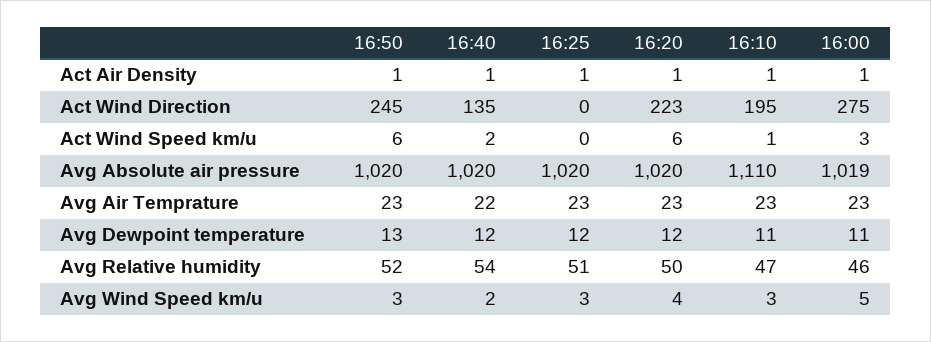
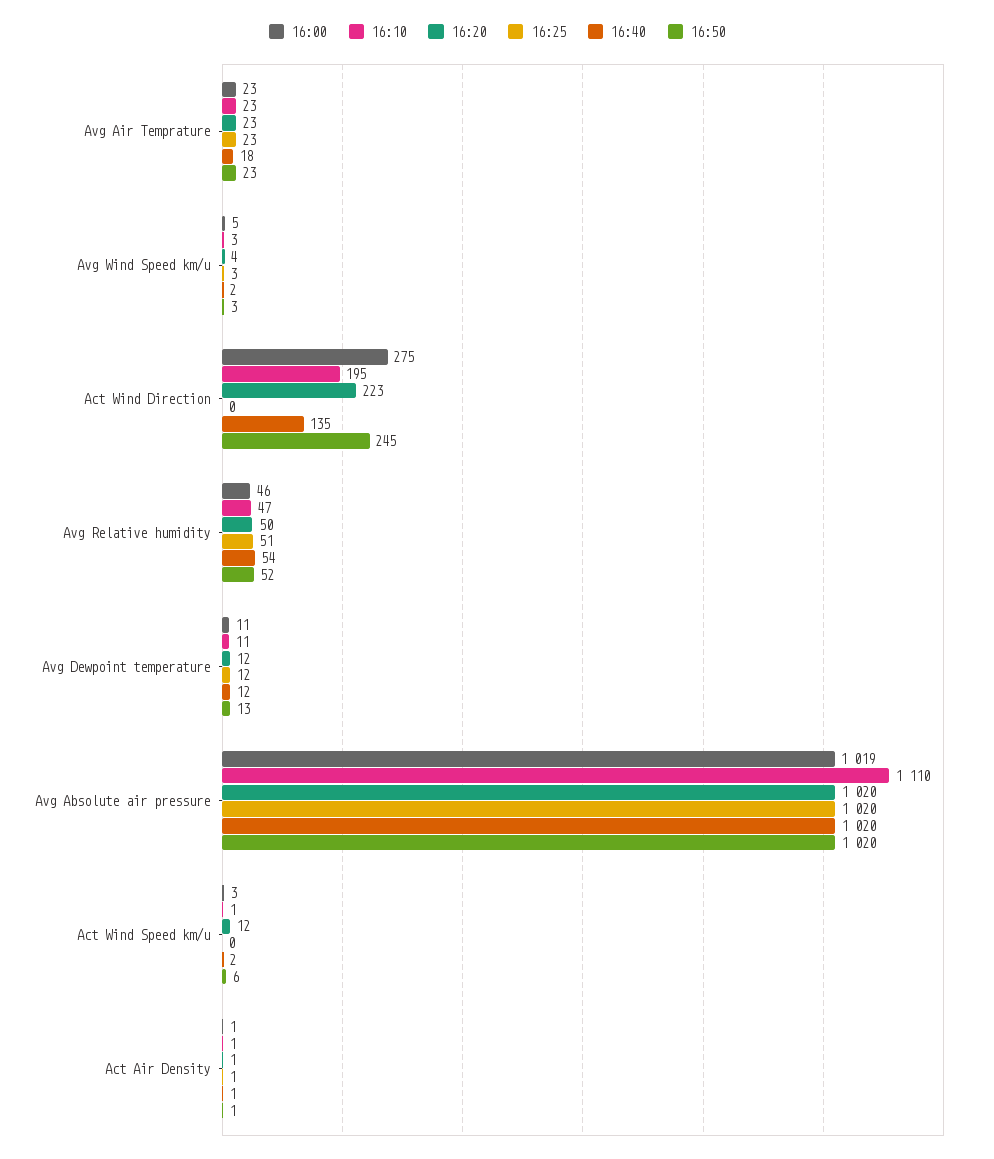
  {
    "16:50": {
      "Act Air Density": 1,
      "Act Wind Direction": 245,
      "Act Wind Speed km/u": 6,
      "Avg Absolute air pressure": 1020,
      "Avg Air Temprature": 23,
      "Avg Dewpoint temperature": 13,
      "Avg Relative humidity": 52,
      "Avg Wind Speed km/u": 3
    },
    "16:40": {
      "Act Air Density": 1,
      "Act Wind Direction": 135,
      "Act Wind Speed km/u": 2,
      "Avg Absolute air pressure": 1020,
-     "Avg Air Temprature": 22,
+     "Avg Air Temprature": 18,
      "Avg Dewpoint temperature": 12,
      "Avg Relative humidity": 54,
      "Avg Wind Speed km/u": 2
    },
    "16:25": {
      "Act Air Density": 1,
      "Act Wind Direction": 0,
      "Act Wind Speed km/u": 0,
      "Avg Absolute air pressure": 1020,
      "Avg Air Temprature": 23,
      "Avg Dewpoint temperature": 12,
      "Avg Relative humidity": 51,
      "Avg Wind Speed km/u": 3
    },
    "16:20": {
      "Act Air Density": 1,
      "Act Wind Direction": 223,
-     "Act Wind Speed km/u": 6,
+     "Act Wind Speed km/u": 12,
      "Avg Absolute air pressure": 1020,
      "Avg Air Temprature": 23,
      "Avg Dewpoint temperature": 12,
      "Avg Relative humidity": 50,
      "Avg Wind Speed km/u": 4
    },
    "16:10": {
      "Act Air Density": 1,
      "Act Wind Direction": 195,
      "Act Wind Speed km/u": 1,
      "Avg Absolute air pressure": 1110,
      "Avg Air Temprature": 23,
      "Avg Dewpoint temperature": 11,
      "Avg Relative humidity": 47,
      "Avg Wind Speed km/u": 3
    },
    "16:00": {
      "Act Air Density": 1,
      "Act Wind Direction": 275,
      "Act Wind Speed km/u": 3,
      "Avg Absolute air pressure": 1019,
      "Avg Air Temprature": 23,
      "Avg Dewpoint temperature": 11,
      "Avg Relative humidity": 46,
      "Avg Wind Speed km/u": 5
    }
  }

